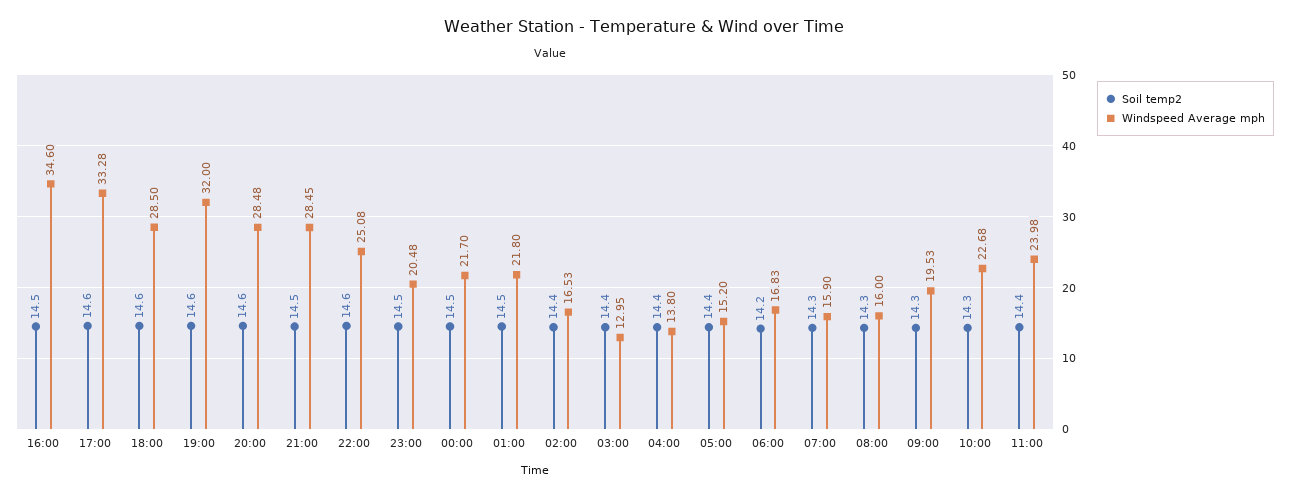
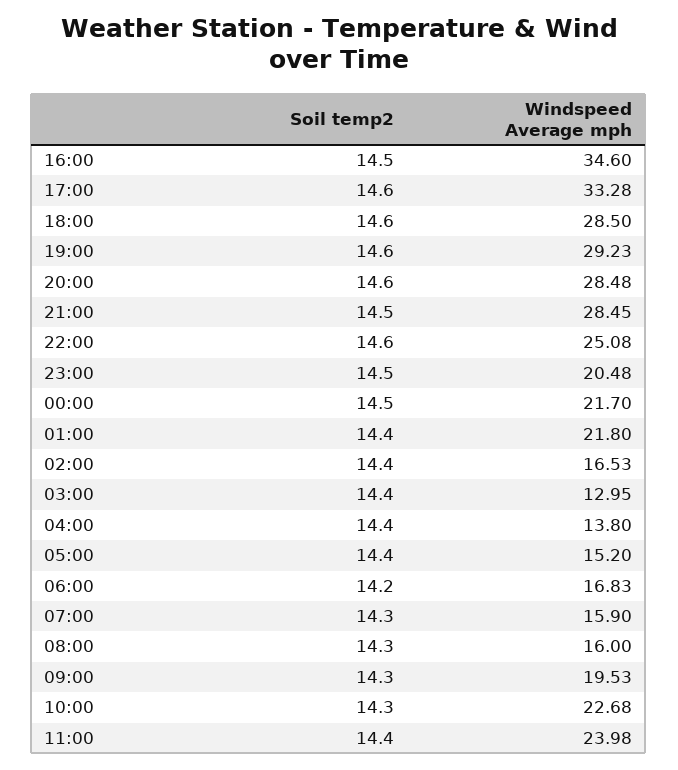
  {
    "Soil temp2": {
      "16:00": 14.5,
      "17:00": 14.6,
      "18:00": 14.6,
      "19:00": 14.6,
      "20:00": 14.6,
      "21:00": 14.5,
      "22:00": 14.6,
      "23:00": 14.5,
      "00:00": 14.5,
-     "01:00": 14.5,
+     "01:00": 14.4,
      "02:00": 14.4,
      "03:00": 14.4,
      "04:00": 14.4,
      "05:00": 14.4,
      "06:00": 14.2,
      "07:00": 14.3,
      "08:00": 14.3,
      "09:00": 14.3,
      "10:00": 14.3,
      "11:00": 14.4
    },
    "Windspeed Average mph": {
      "16:00": 34.6,
      "17:00": 33.28,
      "18:00": 28.5,
-     "19:00": 32,
+     "19:00": 29.23,
      "20:00": 28.48,
      "21:00": 28.45,
      "22:00": 25.08,
      "23:00": 20.48,
      "00:00": 21.7,
      "01:00": 21.8,
      "02:00": 16.53,
      "03:00": 12.95,
      "04:00": 13.8,
      "05:00": 15.2,
      "06:00": 16.83,
      "07:00": 15.9,
      "08:00": 16,
      "09:00": 19.53,
      "10:00": 22.68,
      "11:00": 23.98
    }
  }

